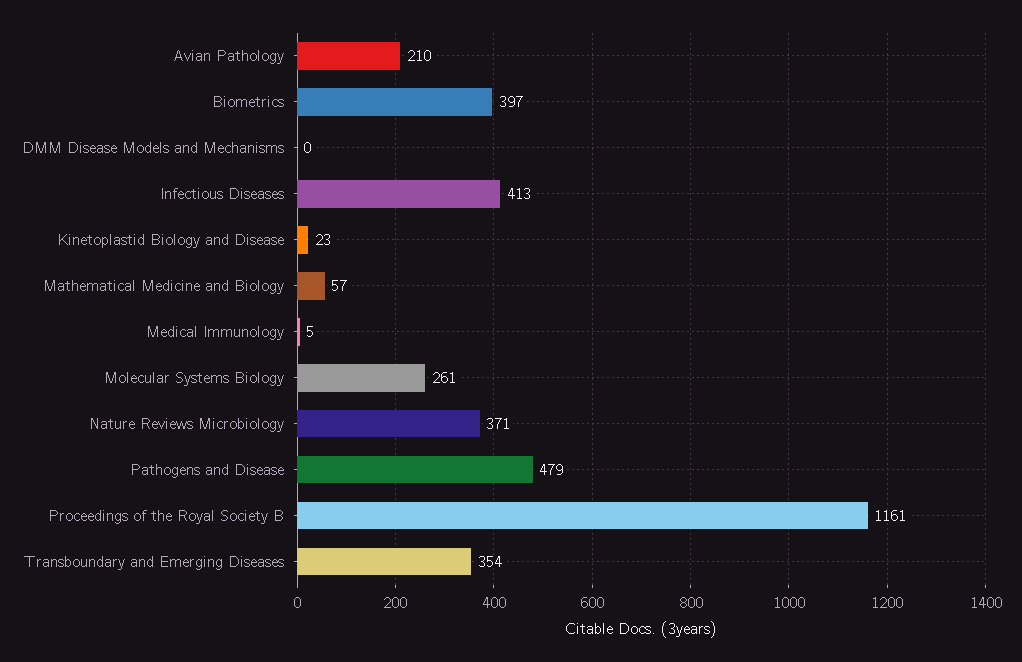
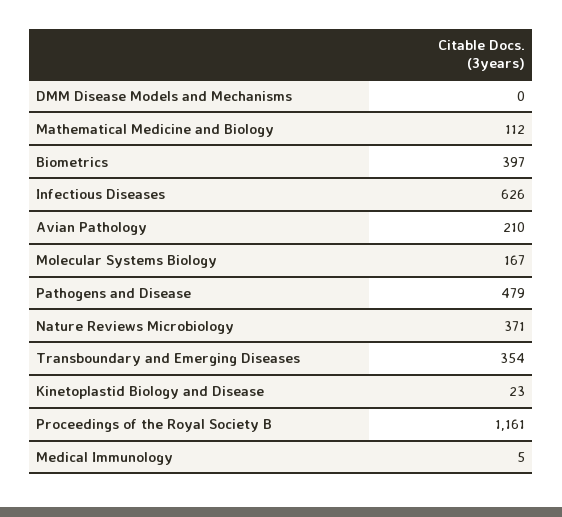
  {
    "Avian Pathology": 210,
    "Biometrics": 397,
    "DMM Disease Models and Mechanisms": 0,
-   "Infectious Diseases": 413,
+   "Infectious Diseases": 626,
    "Kinetoplastid Biology and Disease": 23,
-   "Mathematical Medicine and Biology": 57,
+   "Mathematical Medicine and Biology": 112,
    "Medical Immunology": 5,
-   "Molecular Systems Biology": 261,
+   "Molecular Systems Biology": 167,
    "Nature Reviews Microbiology": 371,
    "Pathogens and Disease": 479,
    "Proceedings of the Royal Society B": 1161,
    "Transboundary and Emerging Diseases": 354
  }

